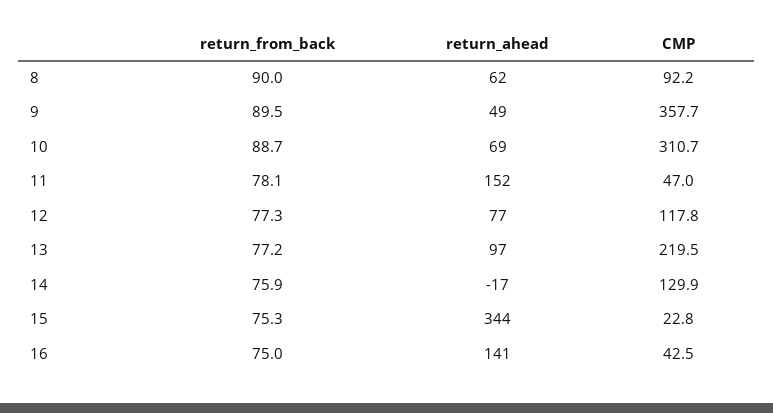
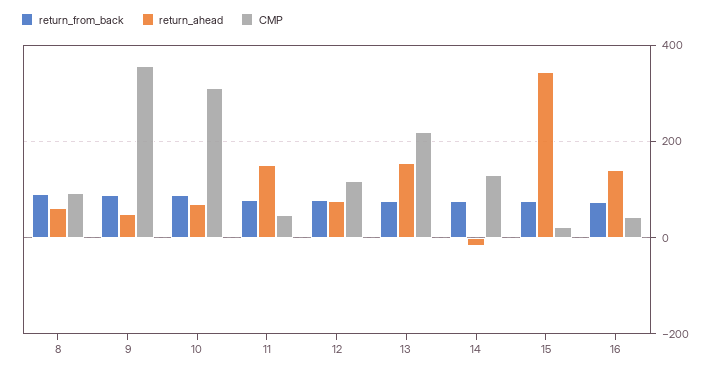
  {
    "return_from_back": {
      "8": 90,
      "9": 89.5,
      "10": 88.7,
      "11": 78.1,
      "12": 77.3,
      "13": 77.2,
      "14": 75.9,
      "15": 75.3,
      "16": 75
    },
    "return_ahead": {
      "8": 62,
      "9": 49,
      "10": 69,
      "11": 152,
      "12": 77,
-     "13": 97,
+     "13": 160,
      "14": -17,
      "15": 344,
      "16": 141
    },
    "CMP": {
      "8": 92.2,
      "9": 357.7,
      "10": 310.7,
      "11": 47,
      "12": 117.8,
      "13": 219.5,
      "14": 129.9,
      "15": 22.8,
      "16": 42.5
    }
  }

